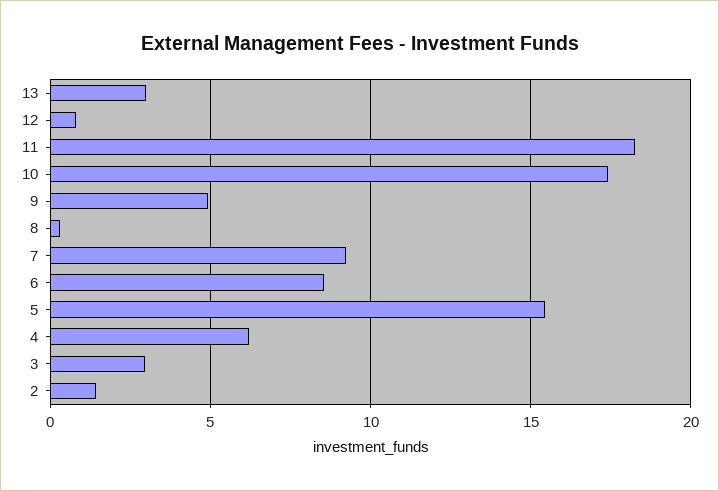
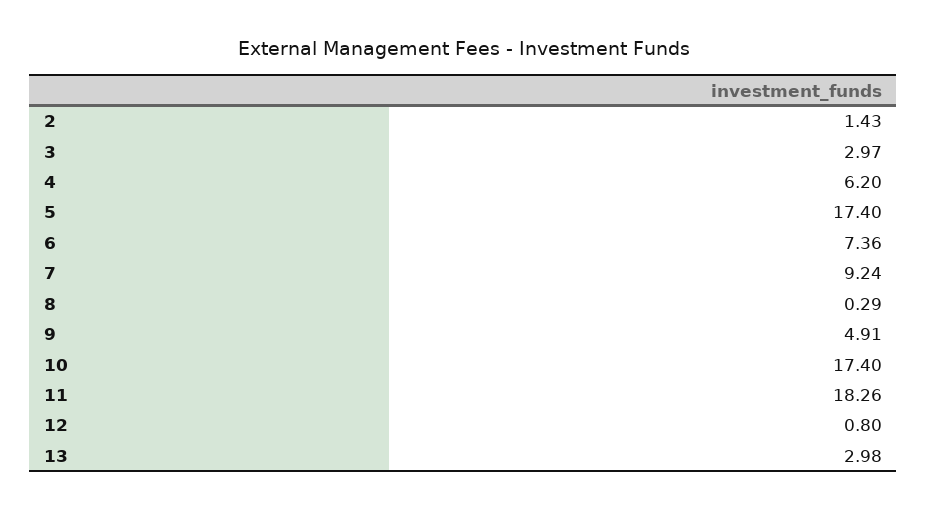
  {
    "13": 2.98,
    "12": 0.8,
    "11": 18.26,
    "10": 17.4,
    "9": 4.91,
    "8": 0.29,
    "7": 9.24,
-   "6": 8.5,
+   "6": 7.36,
-   "5": 15.5,
+   "5": 17.4,
    "4": 6.2,
    "3": 2.97,
    "2": 1.43
  }

